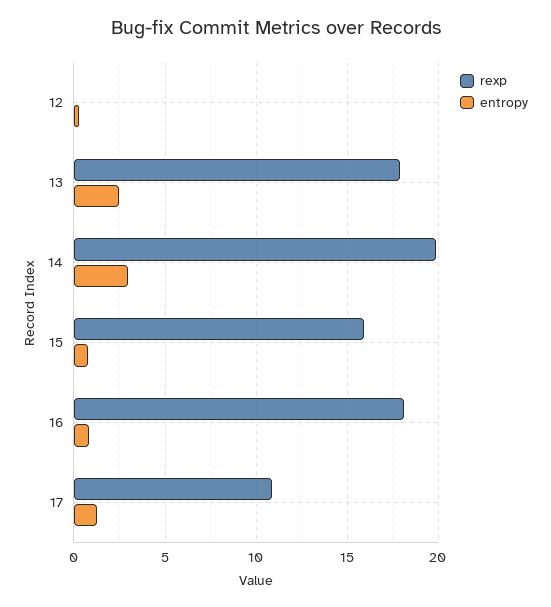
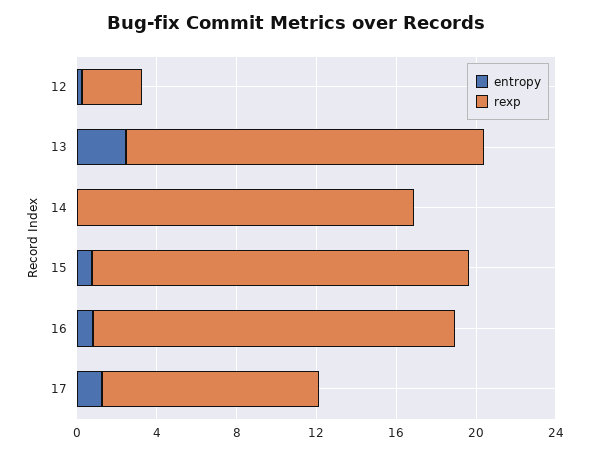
  {
    "rexp": {
-     "12": 0,
+     "12": 3,
      "13": 18,
-     "14": 20,
+     "14": 17,
-     "15": 16,
+     "15": 19,
      "16": 18,
      "17": 11
    },
    "entropy": {
      "12": 0.5,
      "13": 2.5,
-     "14": 3,
+     "14": 0,
      "15": 1,
      "16": 1,
      "17": 1.5
    }
  }

